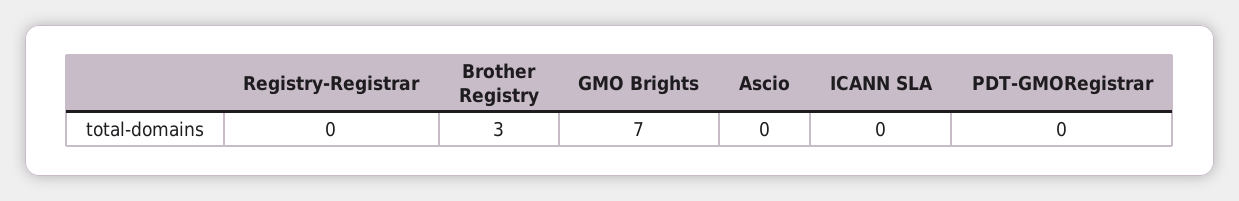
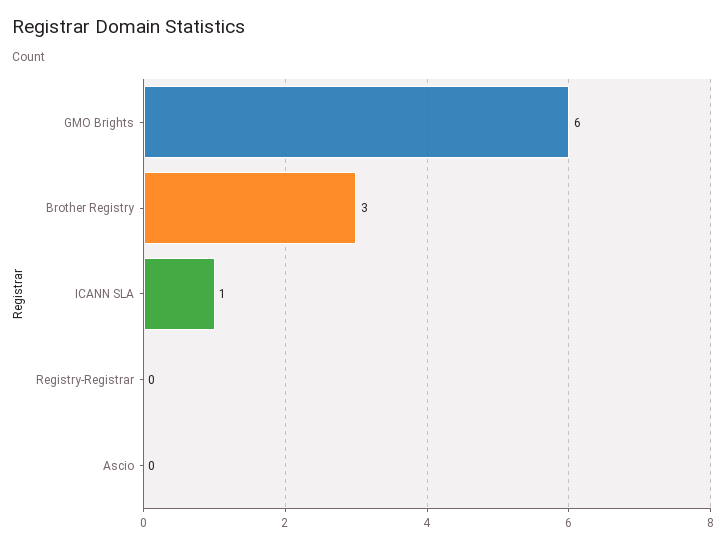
  {
    "Registry-Registrar": 0,
    "Brother Registry": 3,
-   "GMO Brights": 7,
+   "GMO Brights": 6,
    "Ascio": 0,
-   "ICANN SLA": 0,
+   "ICANN SLA": 1
-   "PDT-GMORegistrar": 0
  }

